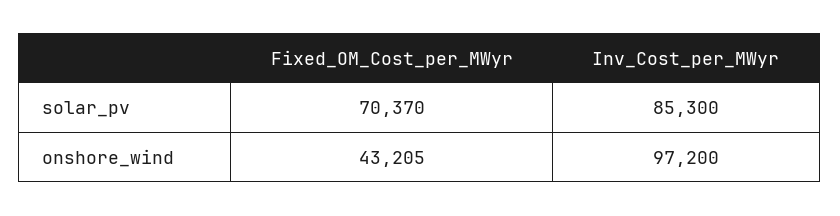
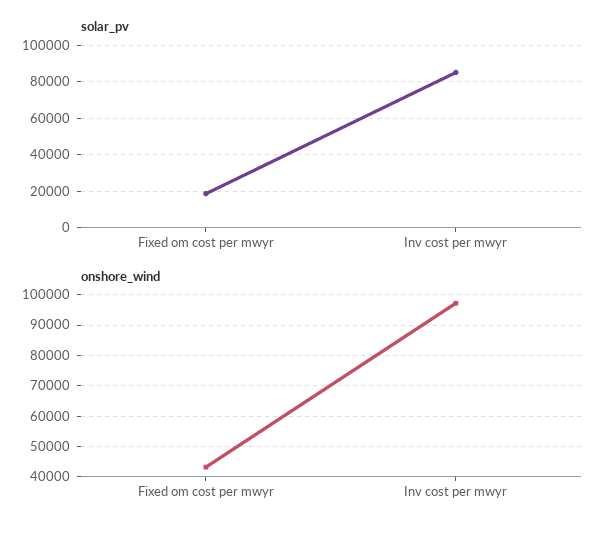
  {
    "solar_pv": {
-     "Fixed_OM_Cost_per_MWyr": 70370,
+     "Fixed_OM_Cost_per_MWyr": 20000,
      "Inv_Cost_per_MWyr": 85300
    },
    "onshore_wind": {
      "Fixed_OM_Cost_per_MWyr": 43205,
      "Inv_Cost_per_MWyr": 97200
    }
  }

